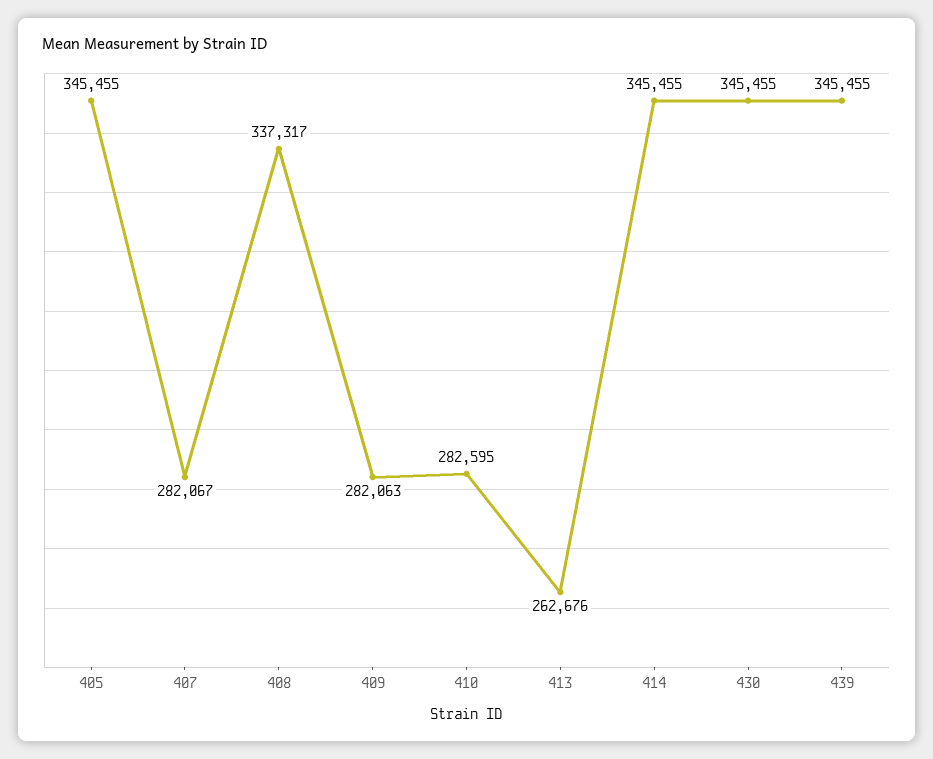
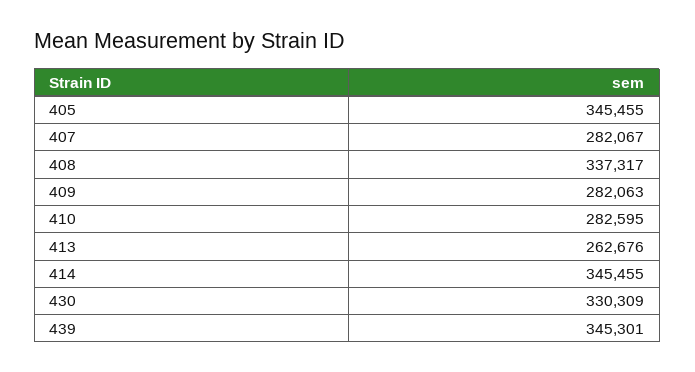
  {
    "405": 345455,
    "407": 282067,
    "408": 337317,
    "409": 282063,
    "410": 282595,
    "413": 262676,
    "414": 345455,
-   "430": 345455,
+   "430": 330309,
-   "439": 345455
+   "439": 345301
  }

